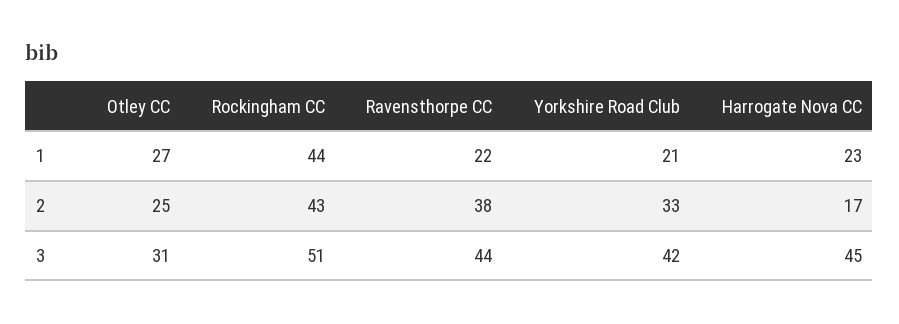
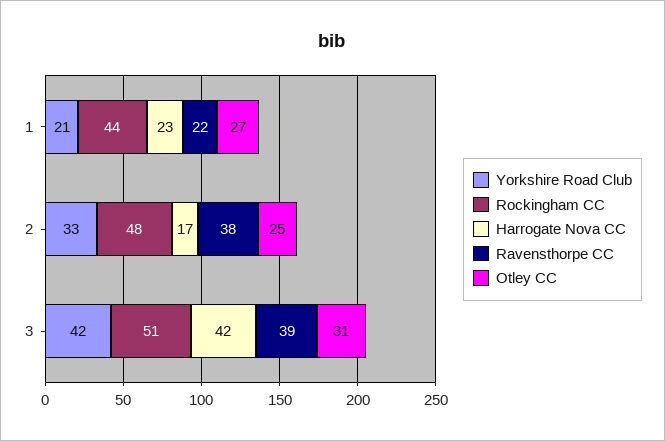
  {
    "Otley CC": {
      "1": 27,
      "2": 25,
      "3": 31
    },
    "Rockingham CC": {
      "1": 44,
-     "2": 43,
+     "2": 48,
      "3": 51
    },
    "Ravensthorpe CC": {
      "1": 22,
      "2": 38,
-     "3": 44
+     "3": 39
    },
    "Yorkshire Road Club": {
      "1": 21,
      "2": 33,
      "3": 42
    },
    "Harrogate Nova CC": {
      "1": 23,
      "2": 17,
-     "3": 45
+     "3": 42
    }
  }

